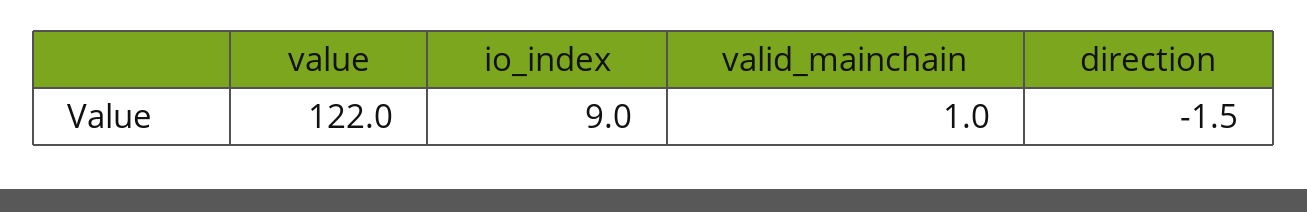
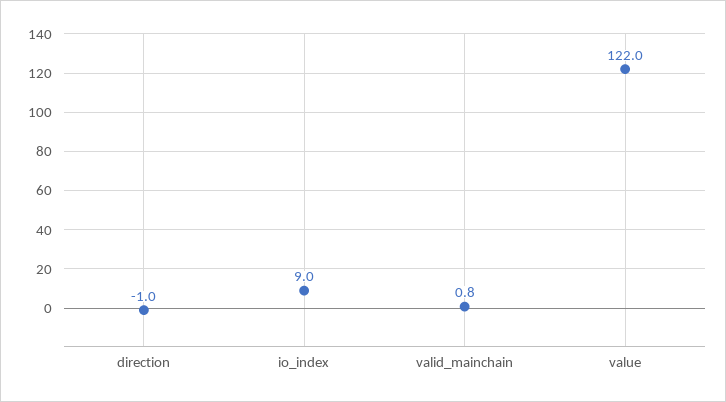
  {
    "value": 122,
    "io_index": 9,
-   "valid_mainchain": 1,
+   "valid_mainchain": 0.8,
-   "direction": -1.5
+   "direction": -1
  }

